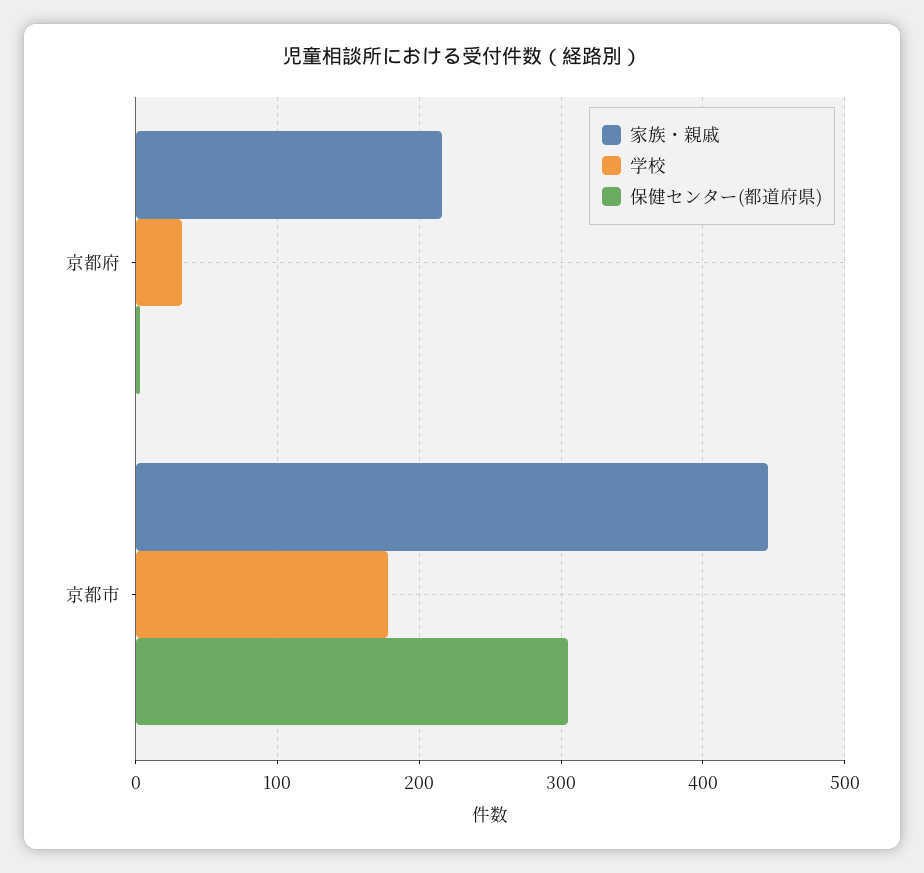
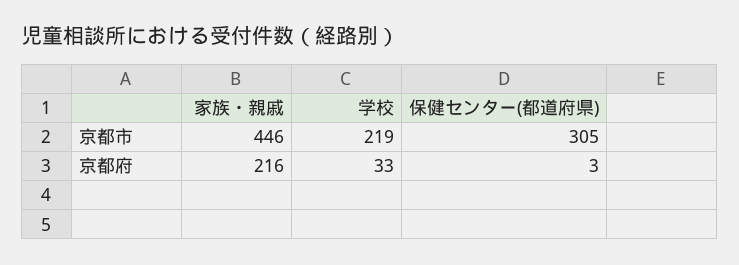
  {
    "家族・親戚": {
      "京都府": 216,
      "京都市": 446
    },
    "学校": {
      "京都府": 33,
-     "京都市": 180
+     "京都市": 219
    },
    "保健センター(都道府県)": {
      "京都府": 3,
      "京都市": 305
    }
  }

